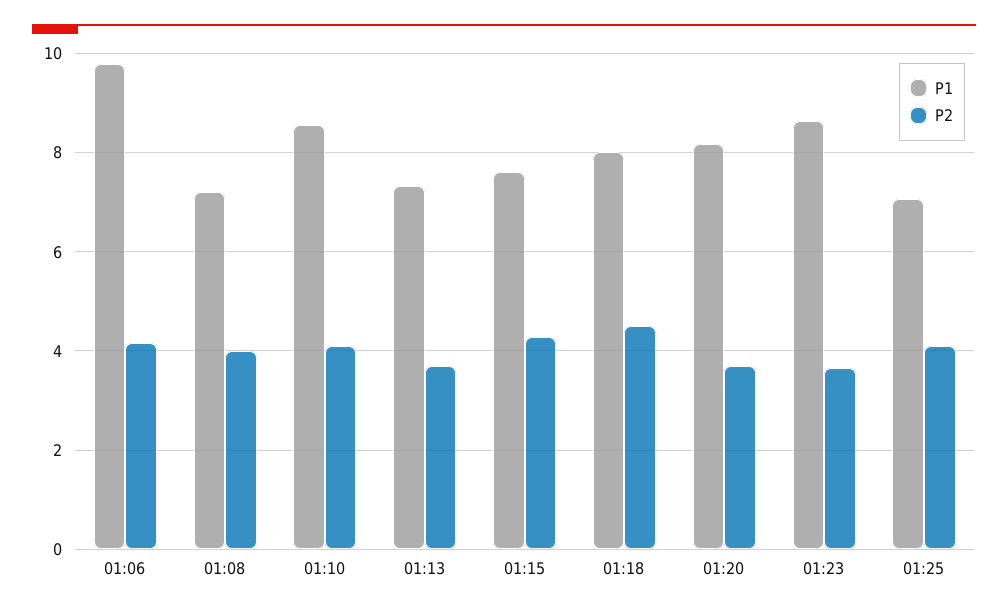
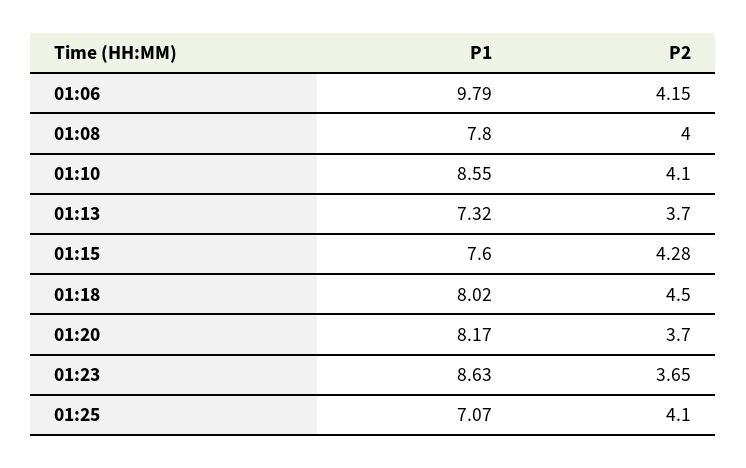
  {
    "P1": {
      "01:06": 9.79,
-     "01:08": 7.2,
+     "01:08": 7.8,
      "01:10": 8.55,
      "01:13": 7.32,
      "01:15": 7.6,
      "01:18": 8.02,
      "01:20": 8.17,
      "01:23": 8.63,
      "01:25": 7.07
    },
    "P2": {
      "01:06": 4.15,
      "01:08": 4,
      "01:10": 4.1,
      "01:13": 3.7,
      "01:15": 4.28,
      "01:18": 4.5,
      "01:20": 3.7,
      "01:23": 3.65,
      "01:25": 4.1
    }
  }

